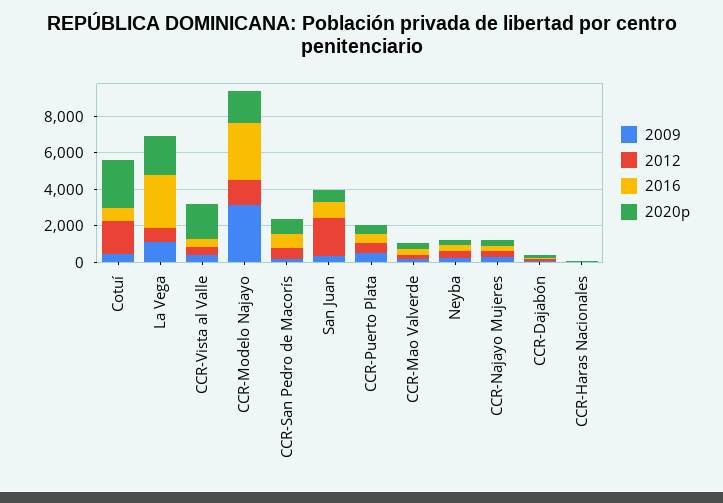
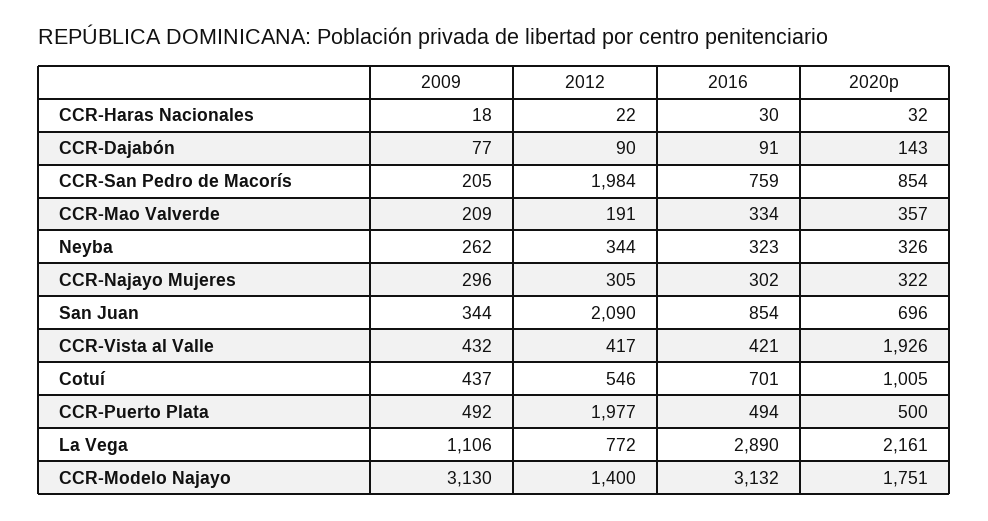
  {
    "2009": {
      "Cotuí": 437,
      "La Vega": 1106,
      "CCR-Vista al Valle": 432,
      "CCR-Modelo Najayo": 3130,
      "CCR-San Pedro de Macorís": 205,
      "San Juan": 344,
      "CCR-Puerto Plata": 492,
      "CCR-Mao Valverde": 209,
      "Neyba": 262,
      "CCR-Najayo Mujeres": 296,
      "CCR-Dajabón": 77,
      "CCR-Haras Nacionales": 18
    },
    "2012": {
-     "Cotuí": 2000,
+     "Cotuí": 546,
      "La Vega": 772,
      "CCR-Vista al Valle": 417,
      "CCR-Modelo Najayo": 1400,
-     "CCR-San Pedro de Macorís": 500,
+     "CCR-San Pedro de Macorís": 1984,
      "San Juan": 2090,
-     "CCR-Puerto Plata": 500,
+     "CCR-Puerto Plata": 1977,
      "CCR-Mao Valverde": 191,
      "Neyba": 344,
      "CCR-Najayo Mujeres": 305,
      "CCR-Dajabón": 90,
      "CCR-Haras Nacionales": 22
    },
    "2016": {
      "Cotuí": 701,
      "La Vega": 2890,
      "CCR-Vista al Valle": 421,
      "CCR-Modelo Najayo": 3132,
      "CCR-San Pedro de Macorís": 759,
      "San Juan": 854,
      "CCR-Puerto Plata": 494,
      "CCR-Mao Valverde": 334,
      "Neyba": 323,
      "CCR-Najayo Mujeres": 302,
      "CCR-Dajabón": 91,
      "CCR-Haras Nacionales": 30
    },
    "2020p": {
-     "Cotuí": 2500,
+     "Cotuí": 1005,
      "La Vega": 2161,
      "CCR-Vista al Valle": 1926,
      "CCR-Modelo Najayo": 1751,
      "CCR-San Pedro de Macorís": 854,
      "San Juan": 696,
      "CCR-Puerto Plata": 500,
      "CCR-Mao Valverde": 357,
      "Neyba": 326,
      "CCR-Najayo Mujeres": 322,
      "CCR-Dajabón": 143,
      "CCR-Haras Nacionales": 32
    }
  }

